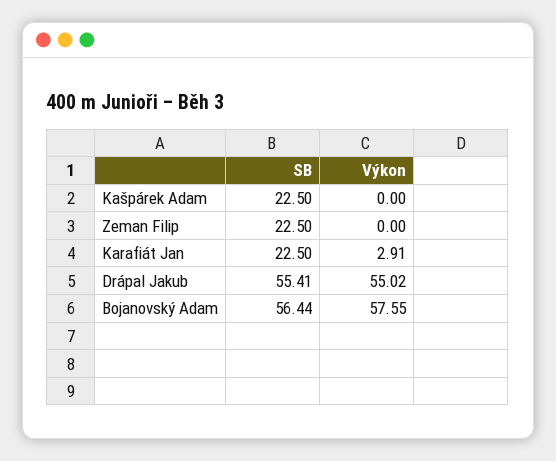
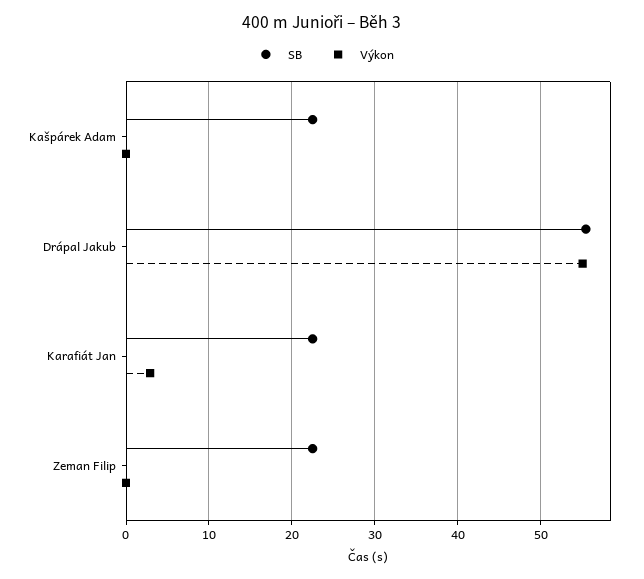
  {
    "SB": {
      "Kašpárek Adam": 22.5,
      "Zeman Filip": 22.5,
      "Karafiát Jan": 22.5,
-     "Drápal Jakub": 55.41,
+     "Drápal Jakub": 55.41
-     "Bojanovský Adam": 56.44
    },
    "Výkon": {
      "Kašpárek Adam": 0,
      "Zeman Filip": 0,
      "Karafiát Jan": 2.91,
-     "Drápal Jakub": 55.02,
+     "Drápal Jakub": 55.02
-     "Bojanovský Adam": 57.55
    }
  }

